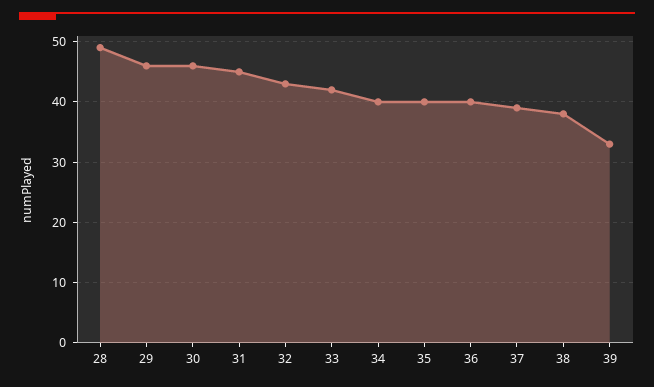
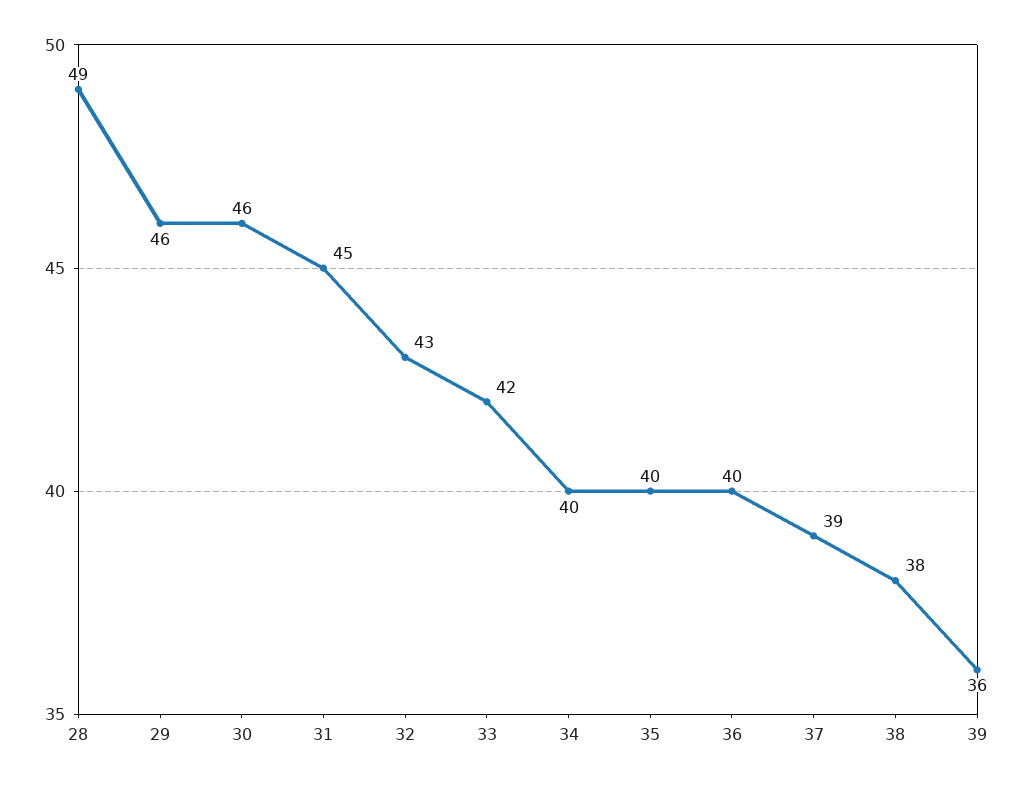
  {
    "28": 49,
    "29": 46,
    "30": 46,
    "31": 45,
    "32": 43,
    "33": 42,
    "34": 40,
    "35": 40,
    "36": 40,
    "37": 39,
    "38": 38,
-   "39": 33
+   "39": 36
  }

